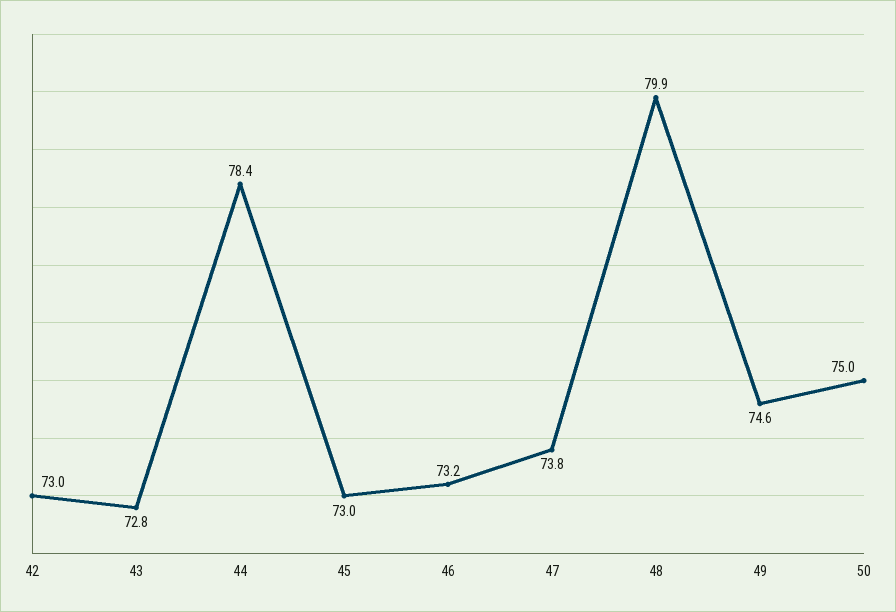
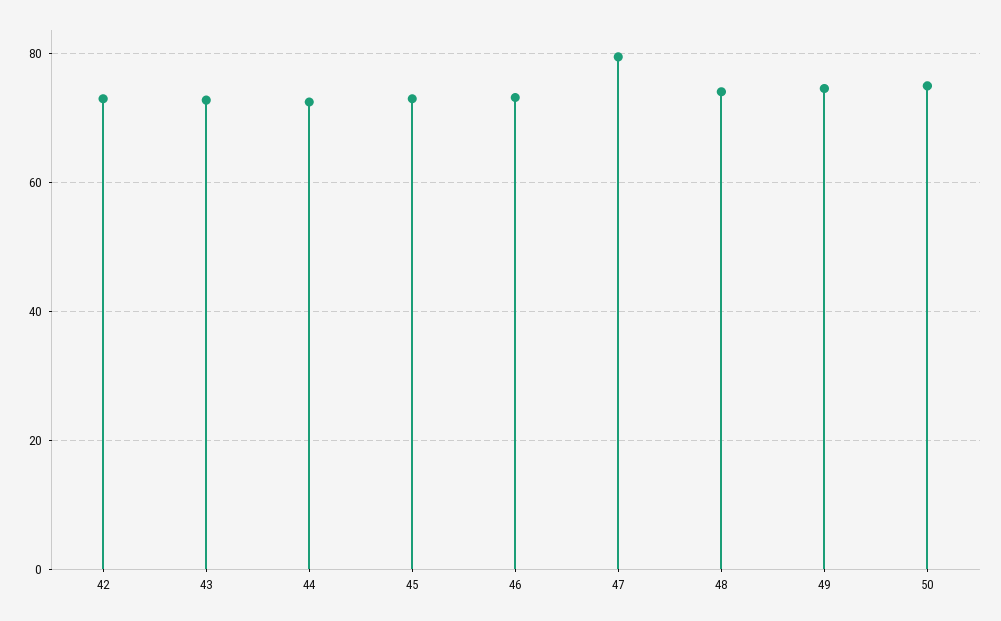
  {
    "42": 73,
    "43": 72.8,
-   "44": 78.4,
+   "44": 72,
    "45": 73,
    "46": 73.2,
-   "47": 73.8,
+   "47": 80,
-   "48": 79.9,
+   "48": 74,
    "49": 74.6,
    "50": 75
  }

